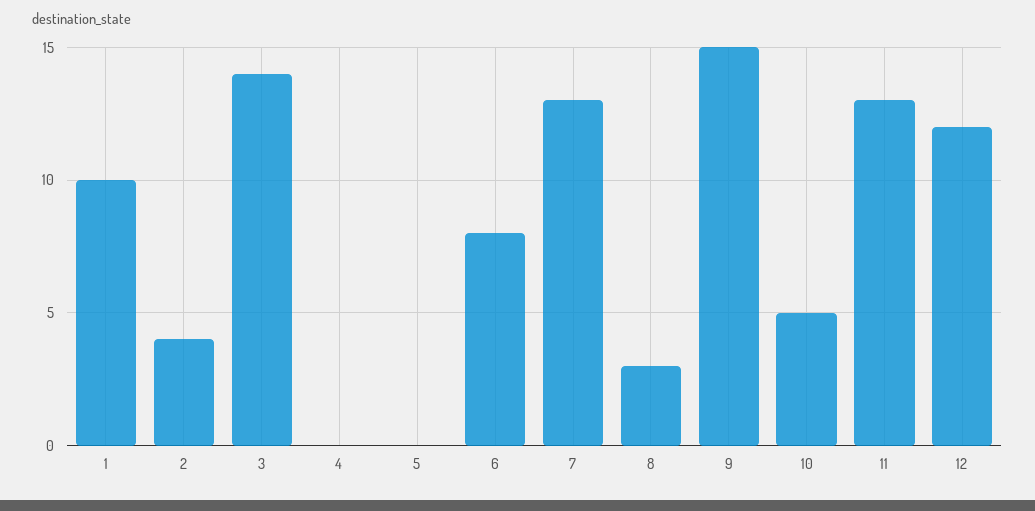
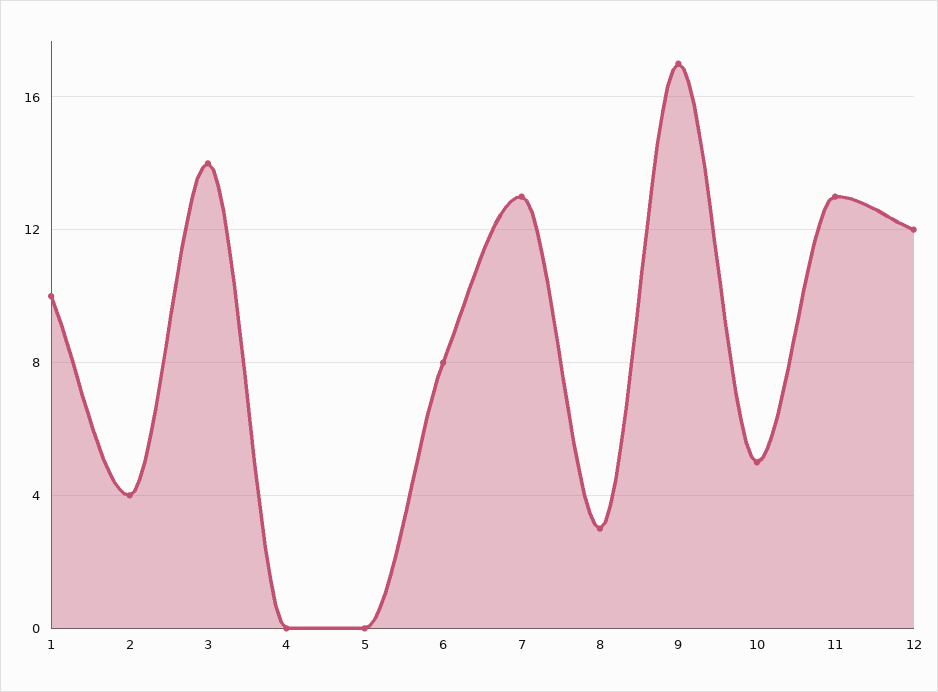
  {
    "1": 10,
    "2": 4,
    "3": 14,
    "4": 0,
    "5": 0,
    "6": 8,
    "7": 13,
    "8": 3,
-   "9": 15,
+   "9": 17,
    "10": 5,
    "11": 13,
    "12": 12
  }

